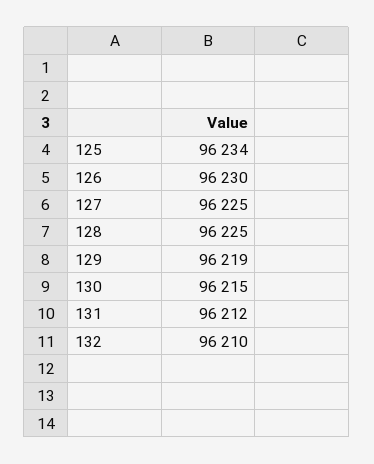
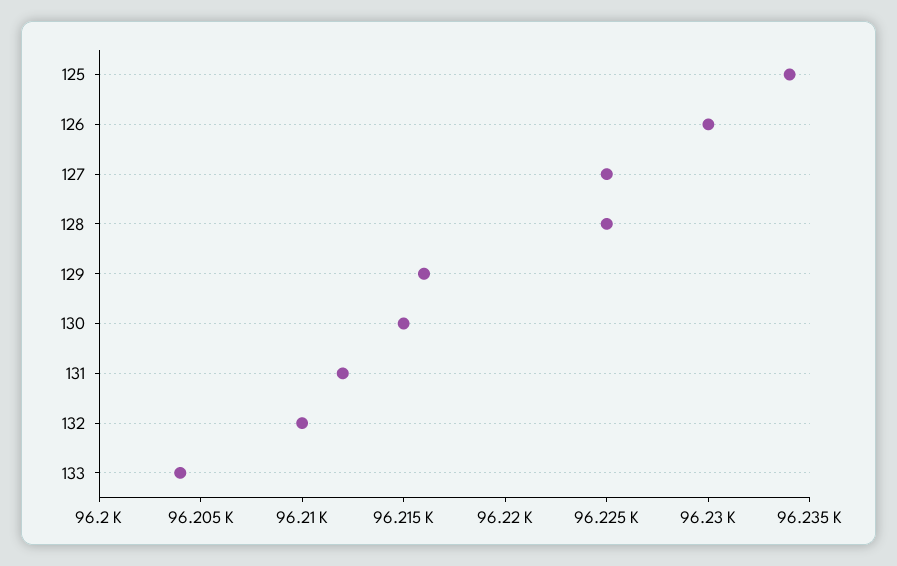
  {
    "125": 96234,
    "126": 96230,
    "127": 96225,
    "128": 96225,
-   "129": 96219,
+   "129": 96216,
    "130": 96215,
    "131": 96212,
-   "132": 96210
+   "132": 96210,
+   "133": 96204
  }

